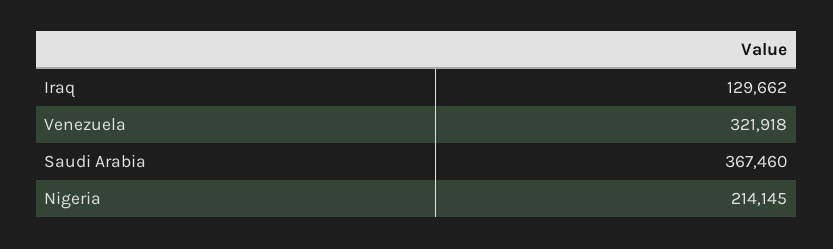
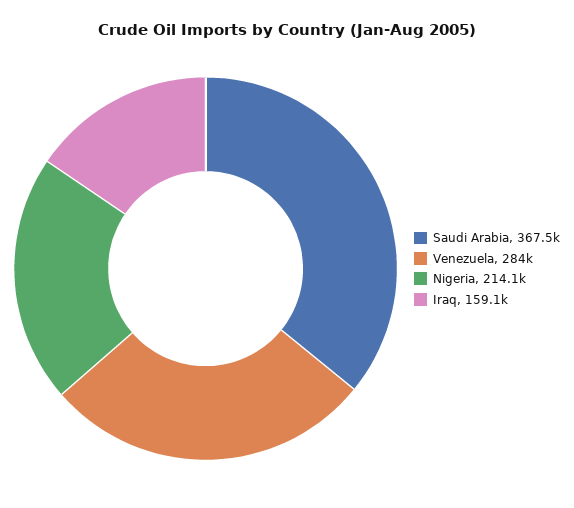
  {
-   "Iraq": 129662,
+   "Iraq": 159100,
-   "Venezuela": 321918,
+   "Venezuela": 284000,
    "Saudi Arabia": 367460,
    "Nigeria": 214145
  }

